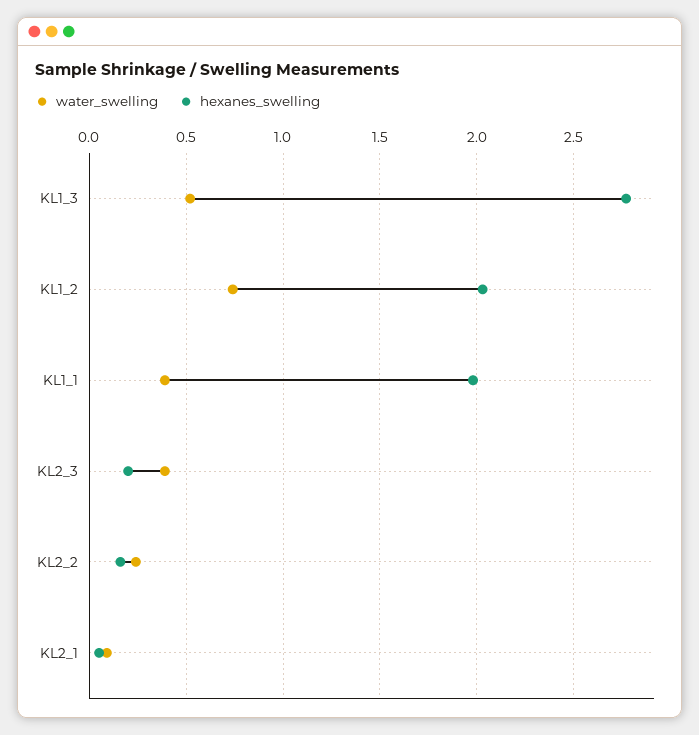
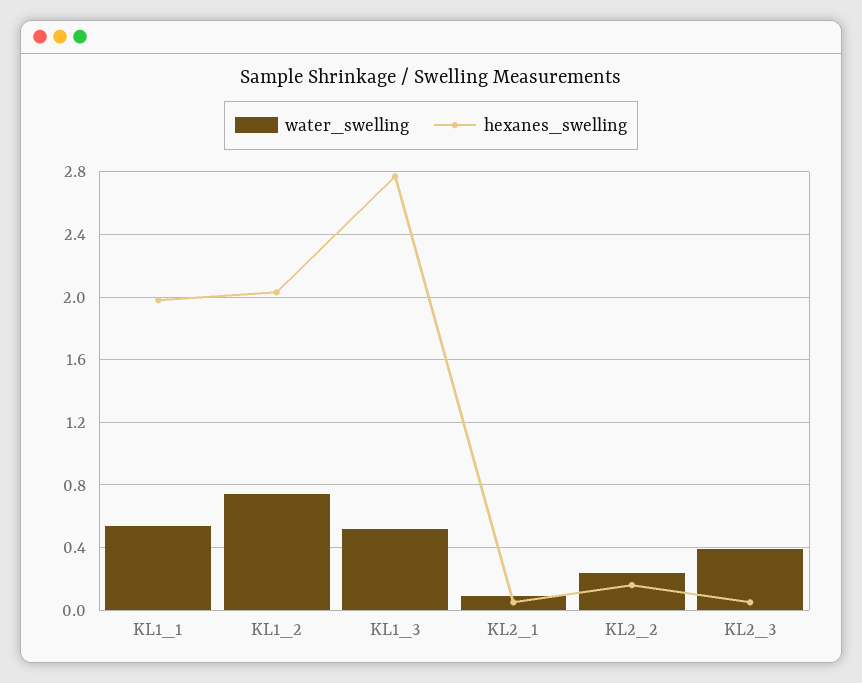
  {
    "water_swelling": {
      "KL1_3": 0.5,
      "KL1_2": 0.75,
-     "KL1_1": 0.4,
+     "KL1_1": 0.55,
      "KL2_3": 0.4,
      "KL2_2": 0.25,
      "KL2_1": 0.1
    },
    "hexanes_swelling": {
      "KL1_3": 2.75,
      "KL1_2": 2.05,
      "KL1_1": 2,
-     "KL2_3": 0.2,
+     "KL2_3": 0.05,
      "KL2_2": 0.15,
      "KL2_1": 0.05
    }
  }

